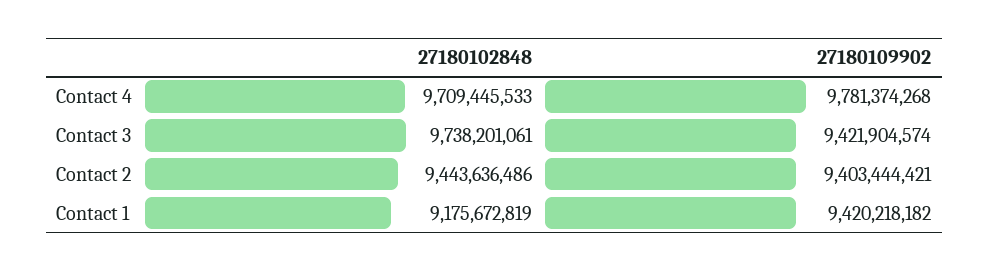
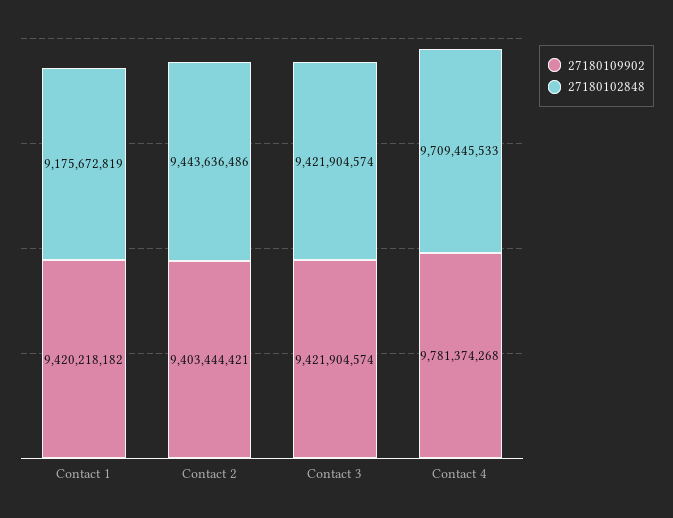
  {
    "27180102848": {
      "Contact 4": 9709445533,
-     "Contact 3": 9738201061,
+     "Contact 3": 9421904574,
      "Contact 2": 9443636486,
      "Contact 1": 9175672819
    },
    "27180109902": {
      "Contact 4": 9781374268,
      "Contact 3": 9421904574,
      "Contact 2": 9403444421,
      "Contact 1": 9420218182
    }
  }

